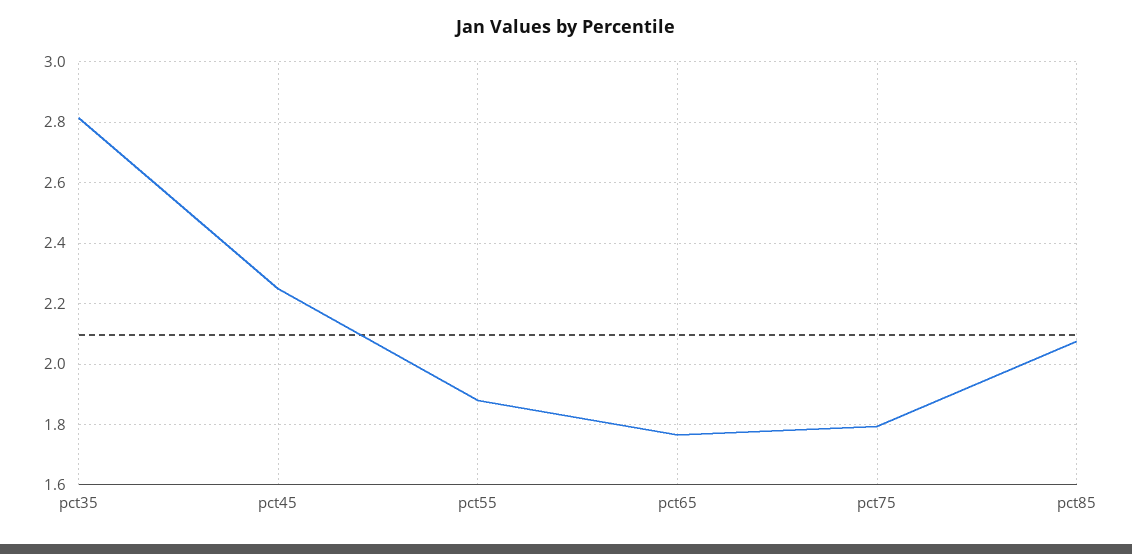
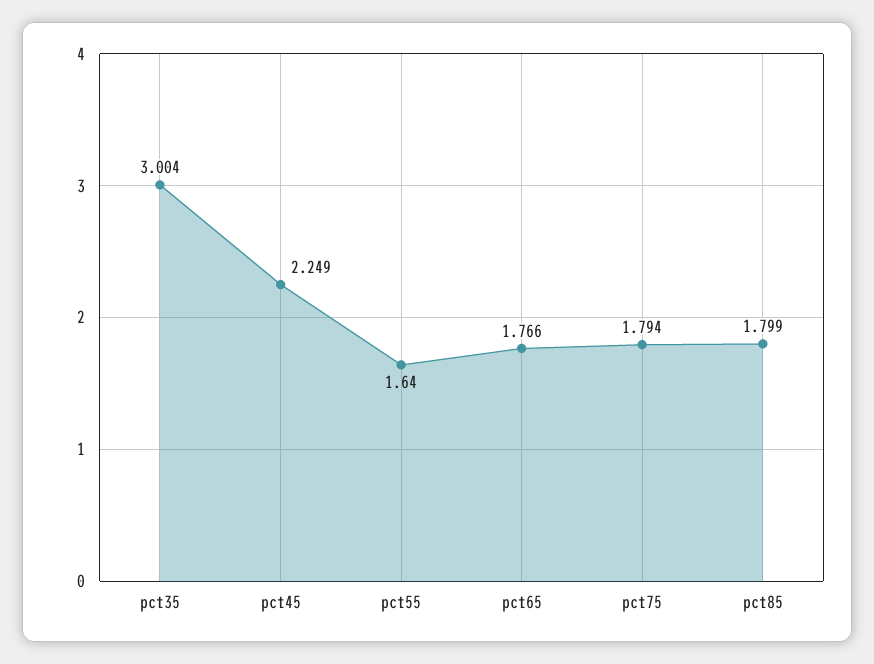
  {
-   "pct35": 2.82,
+   "pct35": 3.004,
    "pct45": 2.249,
-   "pct55": 1.88,
+   "pct55": 1.64,
    "pct65": 1.766,
    "pct75": 1.794,
-   "pct85": 2.08
+   "pct85": 1.799
  }

